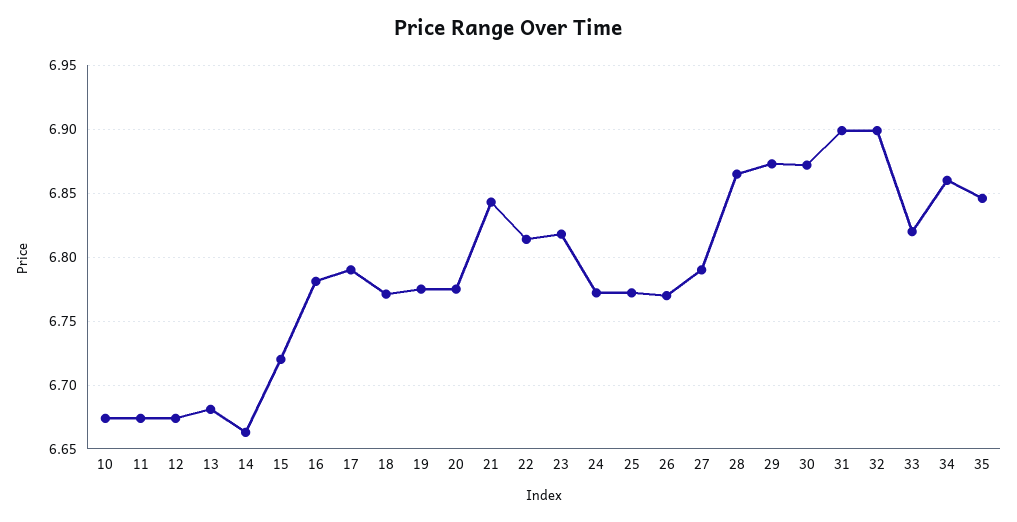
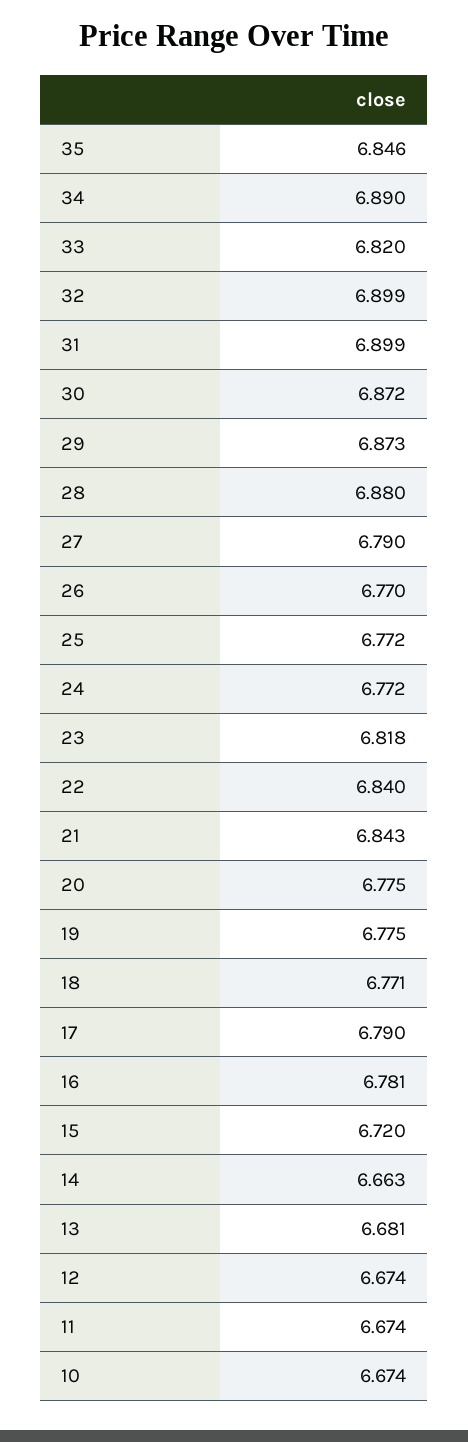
  {
    "10": 6.674,
    "11": 6.674,
    "12": 6.674,
    "13": 6.681,
    "14": 6.663,
    "15": 6.72,
    "16": 6.781,
    "17": 6.79,
    "18": 6.771,
    "19": 6.775,
    "20": 6.775,
    "21": 6.843,
-   "22": 6.815,
+   "22": 6.84,
    "23": 6.818,
    "24": 6.772,
    "25": 6.772,
    "26": 6.77,
    "27": 6.79,
-   "28": 6.865,
+   "28": 6.88,
    "29": 6.873,
    "30": 6.872,
    "31": 6.899,
    "32": 6.899,
    "33": 6.82,
-   "34": 6.86,
+   "34": 6.89,
    "35": 6.846
  }

